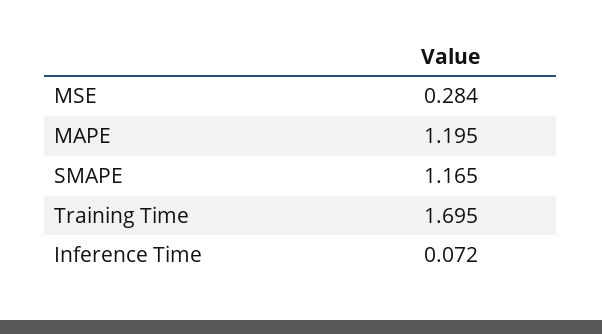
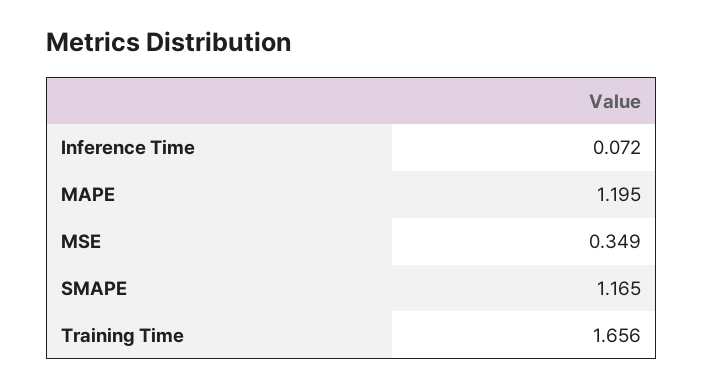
  {
-   "MSE": 0.284,
+   "MSE": 0.349,
    "MAPE": 1.195,
    "SMAPE": 1.165,
-   "Training Time": 1.695,
+   "Training Time": 1.656,
    "Inference Time": 0.072
  }

